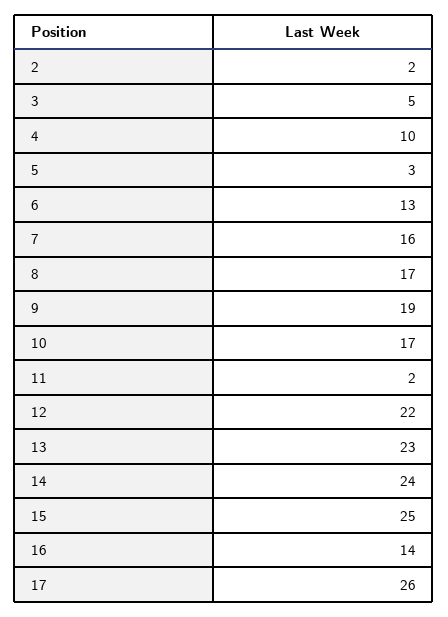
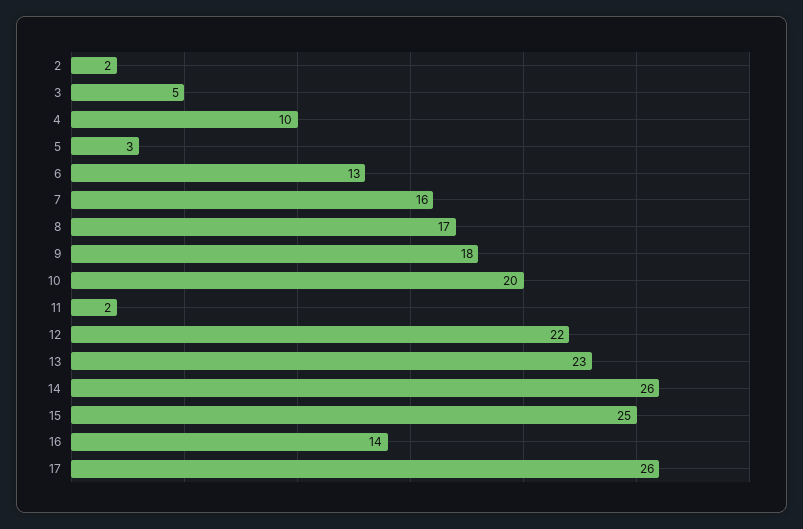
  {
    "2": 2,
    "3": 5,
    "4": 10,
    "5": 3,
    "6": 13,
    "7": 16,
    "8": 17,
-   "9": 19,
+   "9": 18,
-   "10": 17,
+   "10": 20,
    "11": 2,
    "12": 22,
    "13": 23,
-   "14": 24,
+   "14": 26,
    "15": 25,
    "16": 14,
    "17": 26
  }

